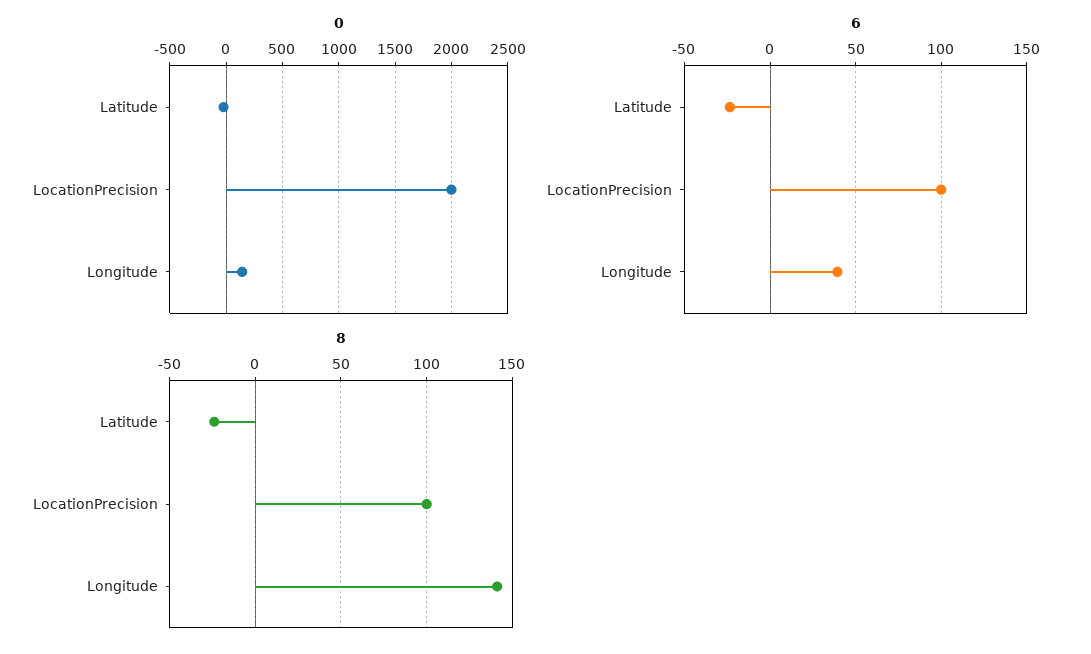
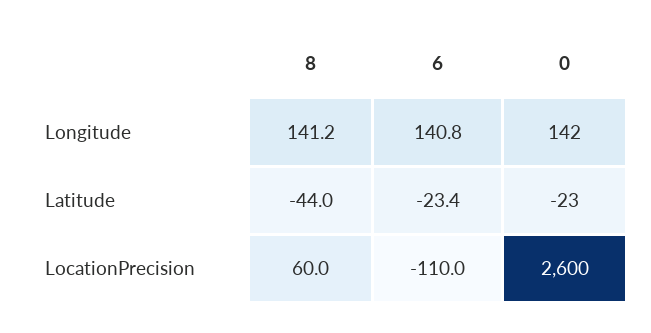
  {
    "0": {
      "Latitude": -23,
-     "LocationPrecision": 2000,
+     "LocationPrecision": 2600,
      "Longitude": 142
    },
    "6": {
      "Latitude": -23.4,
-     "LocationPrecision": 100,
+     "LocationPrecision": -110,
-     "Longitude": 40
+     "Longitude": 140.8
    },
    "8": {
-     "Latitude": -25,
+     "Latitude": -44,
-     "LocationPrecision": 100,
+     "LocationPrecision": 60,
      "Longitude": 141.2
    }
  }

